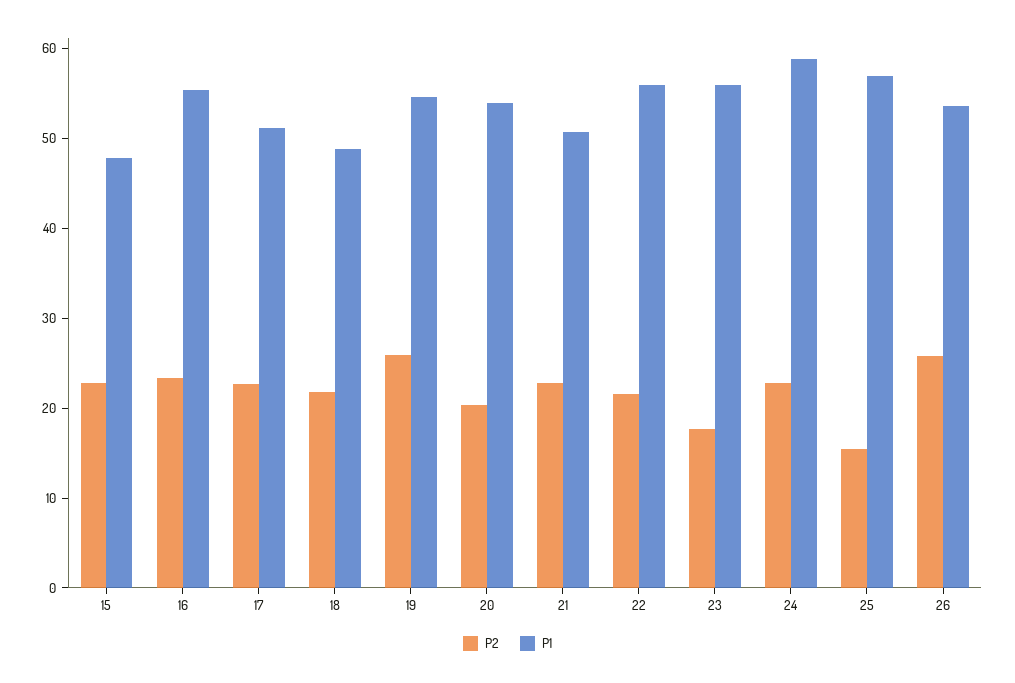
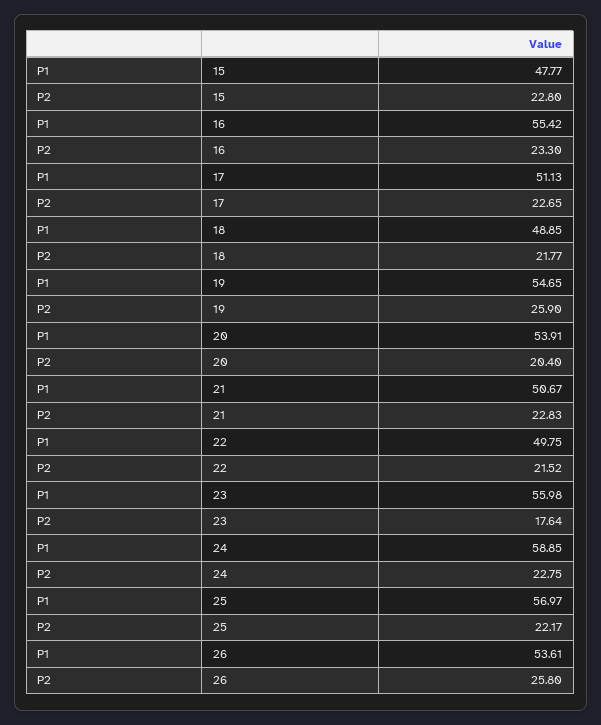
  {
    "P2": {
      "15": 22.8,
      "16": 23.3,
      "17": 22.65,
      "18": 21.77,
      "19": 25.9,
      "20": 20.4,
      "21": 22.83,
      "22": 21.52,
      "23": 17.64,
      "24": 22.75,
-     "25": 16,
+     "25": 22.17,
      "26": 25.8
    },
    "P1": {
      "15": 47.77,
      "16": 55.42,
      "17": 51.13,
      "18": 48.85,
      "19": 54.65,
      "20": 53.91,
      "21": 50.67,
-     "22": 56,
+     "22": 49.75,
      "23": 55.98,
      "24": 58.85,
      "25": 56.97,
      "26": 53.61
    }
  }

